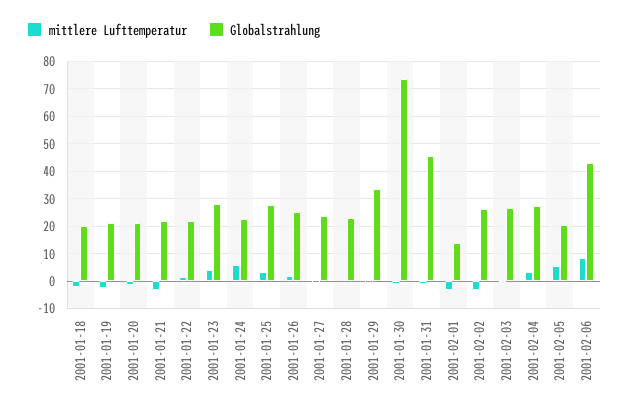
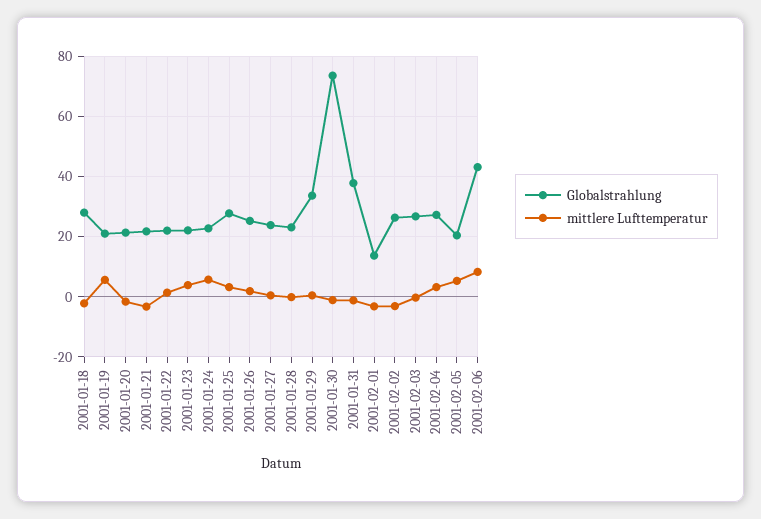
  {
    "mittlere Lufttemperatur": {
      "2001-01-18": -2,
-     "2001-01-19": -2.5,
+     "2001-01-19": 6,
      "2001-01-20": -2,
      "2001-01-21": -4,
      "2001-01-22": 2,
      "2001-01-23": 4,
      "2001-01-24": 6,
      "2001-01-25": 4,
      "2001-01-26": 2,
      "2001-01-27": 0,
      "2001-01-28": 0,
      "2001-01-29": 0,
      "2001-01-30": -2,
      "2001-01-31": -2,
      "2001-02-01": -4,
      "2001-02-02": -4,
      "2001-02-03": 0,
      "2001-02-04": 4,
      "2001-02-05": 6,
      "2001-02-06": 8
    },
    "Globalstrahlung": {
-     "2001-01-18": 20,
+     "2001-01-18": 28,
      "2001-01-19": 22,
      "2001-01-20": 22,
      "2001-01-21": 22,
      "2001-01-22": 22,
-     "2001-01-23": 27.5,
+     "2001-01-23": 22,
      "2001-01-24": 22,
      "2001-01-25": 28,
      "2001-01-26": 26,
      "2001-01-27": 24,
      "2001-01-28": 24,
      "2001-01-29": 34,
      "2001-01-30": 74,
-     "2001-01-31": 45,
+     "2001-01-31": 38,
      "2001-02-01": 14,
      "2001-02-02": 26,
      "2001-02-03": 26,
      "2001-02-04": 28,
      "2001-02-05": 20,
      "2001-02-06": 44
    }
  }

